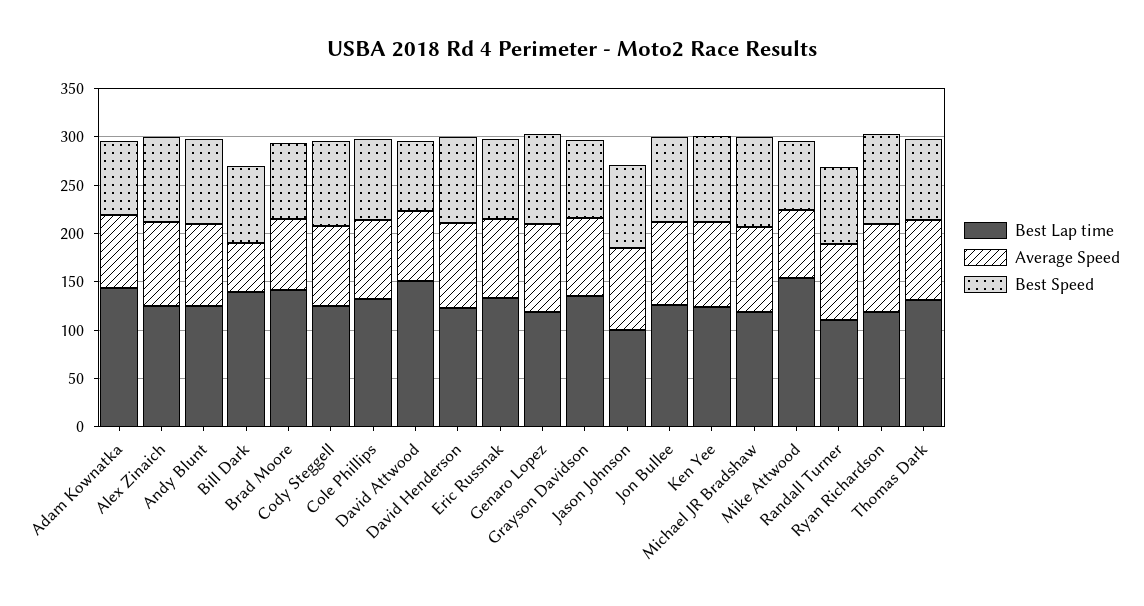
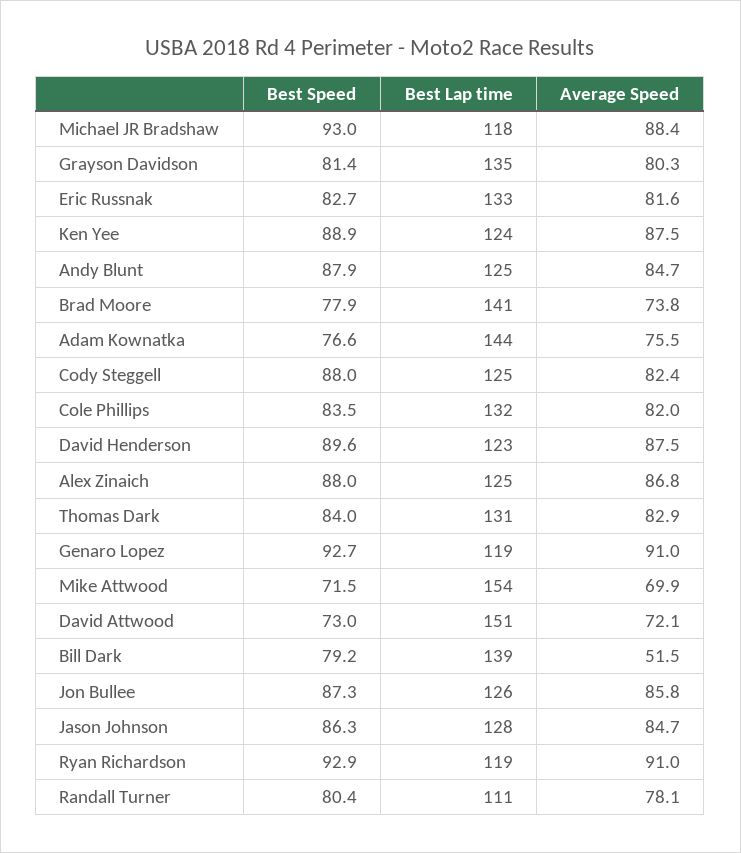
  {
    "Best Lap time": {
      "Adam Kownatka": 144,
      "Alex Zinaich": 125,
      "Andy Blunt": 125,
      "Bill Dark": 139,
      "Brad Moore": 141,
      "Cody Steggell": 125,
      "Cole Phillips": 132,
      "David Attwood": 151,
      "David Henderson": 123,
      "Eric Russnak": 133,
      "Genaro Lopez": 119,
      "Grayson Davidson": 135,
-     "Jason Johnson": 100,
+     "Jason Johnson": 128,
      "Jon Bullee": 126,
      "Ken Yee": 124,
      "Michael JR Bradshaw": 118,
      "Mike Attwood": 154,
      "Randall Turner": 111,
      "Ryan Richardson": 119,
      "Thomas Dark": 131
    },
    "Average Speed": {
      "Adam Kownatka": 75.5,
      "Alex Zinaich": 86.8,
      "Andy Blunt": 84.7,
      "Bill Dark": 51.5,
      "Brad Moore": 73.8,
      "Cody Steggell": 82.4,
      "Cole Phillips": 82,
      "David Attwood": 72.1,
      "David Henderson": 87.5,
      "Eric Russnak": 81.6,
      "Genaro Lopez": 91,
      "Grayson Davidson": 80.3,
      "Jason Johnson": 84.7,
      "Jon Bullee": 85.8,
      "Ken Yee": 87.5,
      "Michael JR Bradshaw": 88.4,
      "Mike Attwood": 69.9,
      "Randall Turner": 78.1,
      "Ryan Richardson": 91,
      "Thomas Dark": 82.9
    },
    "Best Speed": {
      "Adam Kownatka": 76.6,
      "Alex Zinaich": 88,
      "Andy Blunt": 87.9,
      "Bill Dark": 79.2,
      "Brad Moore": 77.9,
      "Cody Steggell": 88,
      "Cole Phillips": 83.5,
      "David Attwood": 73,
      "David Henderson": 89.6,
      "Eric Russnak": 82.7,
      "Genaro Lopez": 92.7,
      "Grayson Davidson": 81.4,
      "Jason Johnson": 86.3,
      "Jon Bullee": 87.3,
      "Ken Yee": 88.9,
      "Michael JR Bradshaw": 93,
      "Mike Attwood": 71.5,
      "Randall Turner": 80.4,
      "Ryan Richardson": 92.9,
      "Thomas Dark": 84
    }
  }

